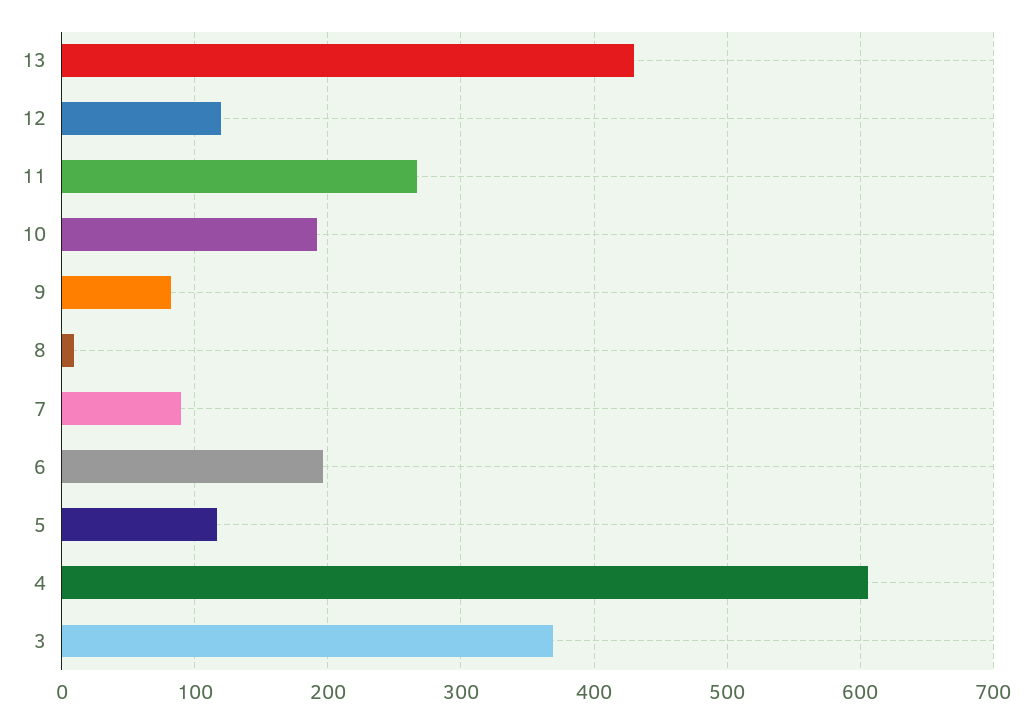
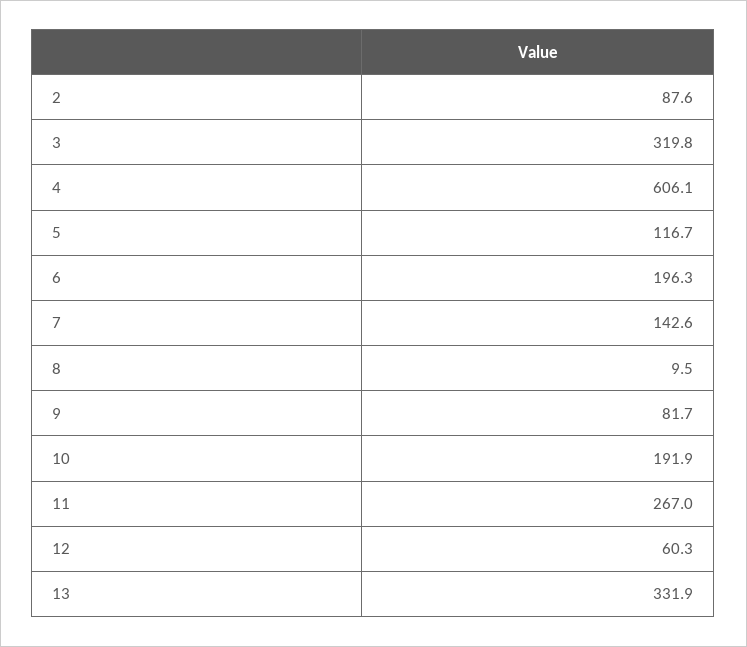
  {
-   "13": 430,
+   "13": 331.9,
-   "12": 120,
+   "12": 60.3,
    "11": 267,
    "10": 191.9,
    "9": 81.7,
    "8": 9.5,
-   "7": 90,
+   "7": 142.6,
    "6": 196.3,
    "5": 116.7,
    "4": 606.1,
-   "3": 370
+   "3": 319.8,
+   "2": 87.6
  }

